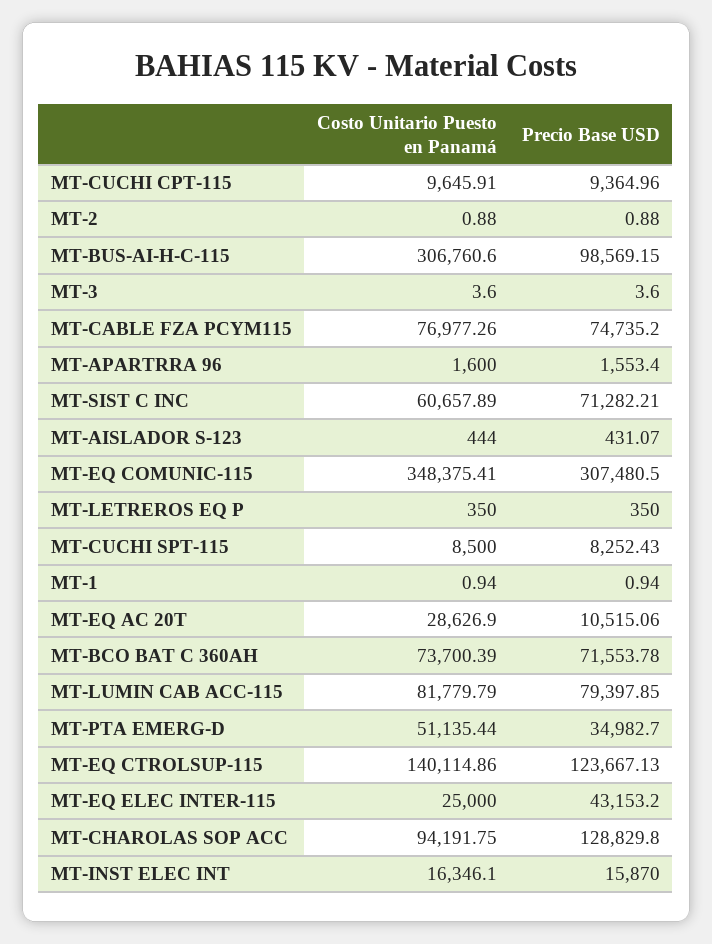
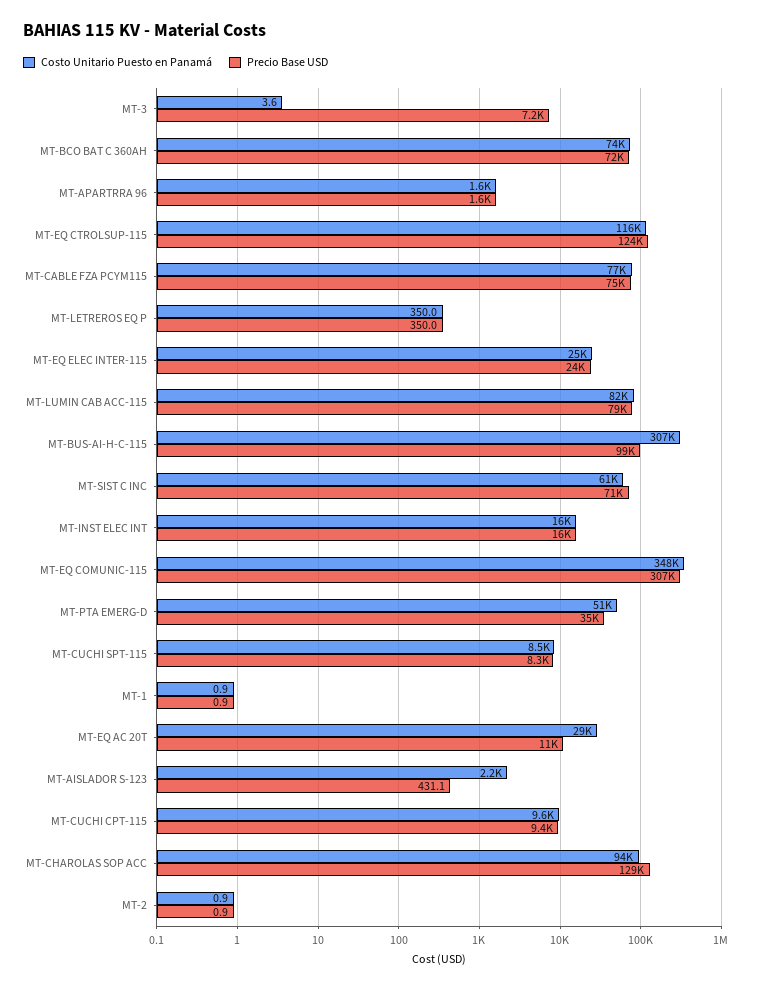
  {
    "Costo Unitario Puesto en Panamá": {
      "MT-CUCHI CPT-115": 9645.91,
      "MT-2": 0.88,
      "MT-BUS-AI-H-C-115": 306760.6,
      "MT-3": 3.6,
      "MT-CABLE FZA PCYM115": 76977.26,
      "MT-APARTRRA 96": 1600,
      "MT-SIST C INC": 60657.89,
-     "MT-AISLADOR S-123": 444,
+     "MT-AISLADOR S-123": 2200,
      "MT-EQ COMUNIC-115": 348375.41,
      "MT-LETREROS EQ P": 350,
      "MT-CUCHI SPT-115": 8500,
      "MT-1": 0.94,
      "MT-EQ AC 20T": 28626.9,
      "MT-BCO BAT C 360AH": 73700.39,
      "MT-LUMIN CAB ACC-115": 81779.79,
      "MT-PTA EMERG-D": 51135.44,
-     "MT-EQ CTROLSUP-115": 140114.86,
+     "MT-EQ CTROLSUP-115": 116000,
      "MT-EQ ELEC INTER-115": 25000,
      "MT-CHAROLAS SOP ACC": 94191.75,
      "MT-INST ELEC INT": 16346.1
    },
    "Precio Base USD": {
      "MT-CUCHI CPT-115": 9364.96,
      "MT-2": 0.88,
      "MT-BUS-AI-H-C-115": 98569.15,
-     "MT-3": 3.6,
+     "MT-3": 7200,
      "MT-CABLE FZA PCYM115": 74735.2,
      "MT-APARTRRA 96": 1553.4,
      "MT-SIST C INC": 71282.21,
      "MT-AISLADOR S-123": 431.07,
      "MT-EQ COMUNIC-115": 307480.5,
      "MT-LETREROS EQ P": 350,
      "MT-CUCHI SPT-115": 8252.43,
      "MT-1": 0.94,
      "MT-EQ AC 20T": 10515.06,
      "MT-BCO BAT C 360AH": 71553.78,
      "MT-LUMIN CAB ACC-115": 79397.85,
      "MT-PTA EMERG-D": 34982.7,
      "MT-EQ CTROLSUP-115": 123667.13,
-     "MT-EQ ELEC INTER-115": 43153.2,
+     "MT-EQ ELEC INTER-115": 24000,
      "MT-CHAROLAS SOP ACC": 128829.8,
      "MT-INST ELEC INT": 15870
    }
  }

